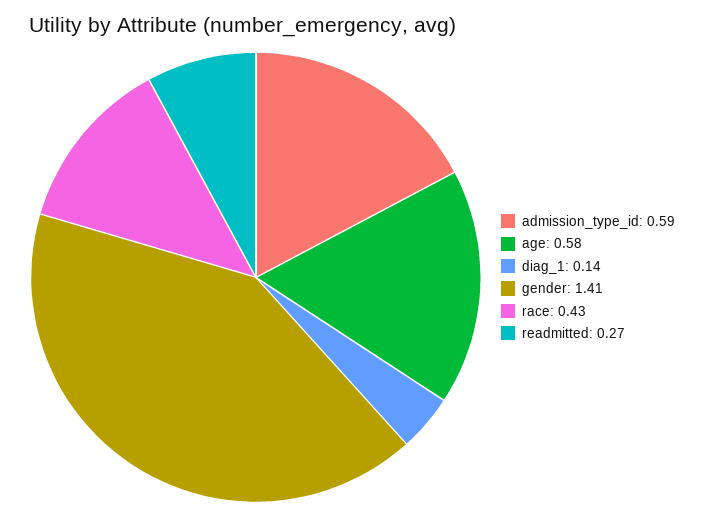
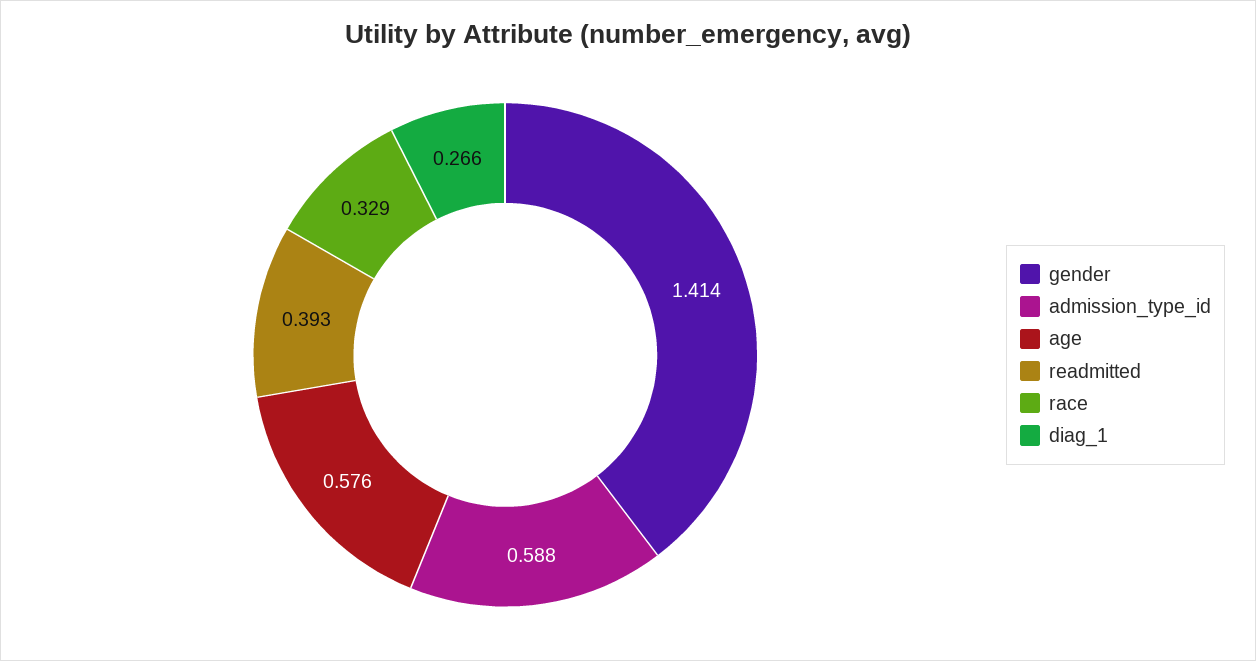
  {
    "admission_type_id": 0.588,
    "age": 0.576,
-   "diag_1": 0.14,
+   "diag_1": 0.266,
    "gender": 1.414,
-   "race": 0.43,
+   "race": 0.329,
-   "readmitted": 0.27
+   "readmitted": 0.393
  }

